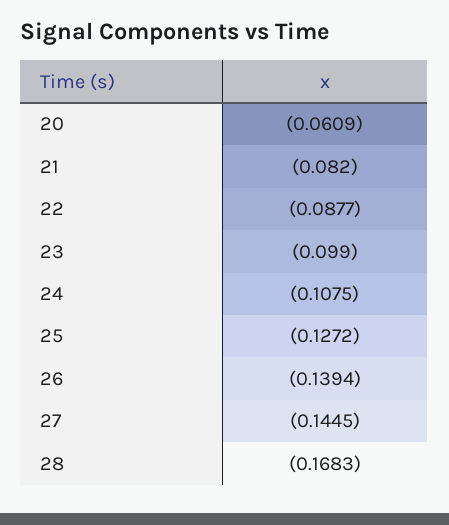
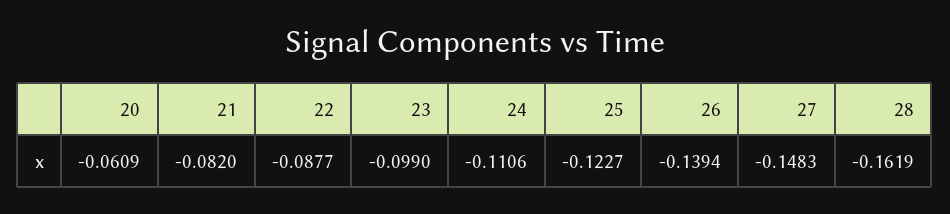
  {
    "20": -0.0609,
    "21": -0.082,
    "22": -0.0877,
    "23": -0.099,
-   "24": -0.1075,
+   "24": -0.1106,
-   "25": -0.1272,
+   "25": -0.1227,
    "26": -0.1394,
-   "27": -0.1445,
+   "27": -0.1483,
-   "28": -0.1683
+   "28": -0.1619
  }

